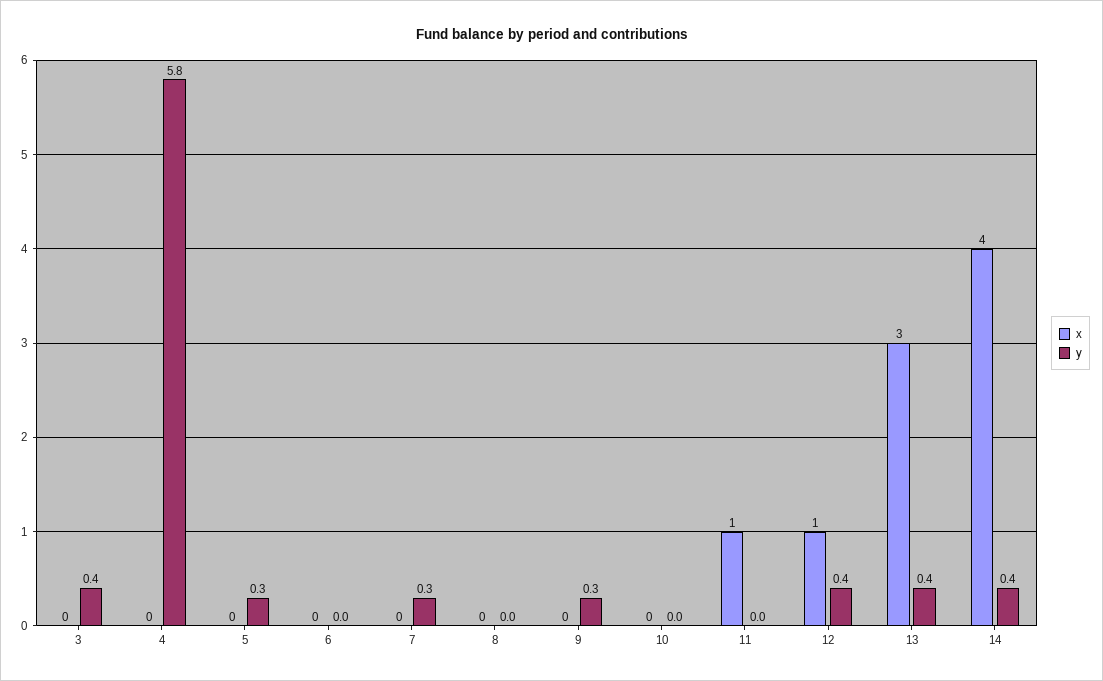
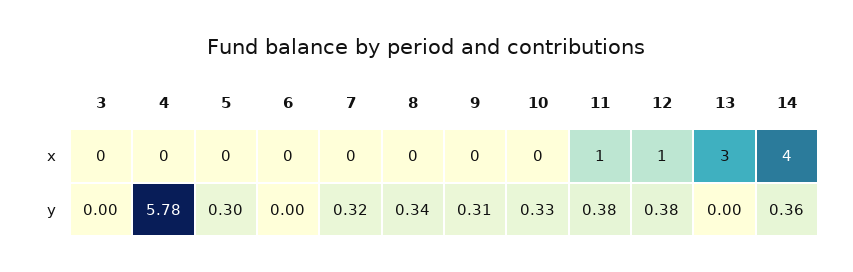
  {
    "x": {
      "3": 0,
      "4": 0,
      "5": 0,
      "6": 0,
      "7": 0,
      "8": 0,
      "9": 0,
      "10": 0,
      "11": 1,
      "12": 1,
      "13": 3,
      "14": 4
    },
    "y": {
-     "3": 0.4,
+     "3": 0,
      "4": 5.78,
      "5": 0.3,
      "6": 0,
      "7": 0.32,
-     "8": 0,
+     "8": 0.34,
      "9": 0.31,
-     "10": 0,
+     "10": 0.33,
-     "11": 0,
+     "11": 0.38,
      "12": 0.38,
-     "13": 0.4,
+     "13": 0,
      "14": 0.36
    }
  }

